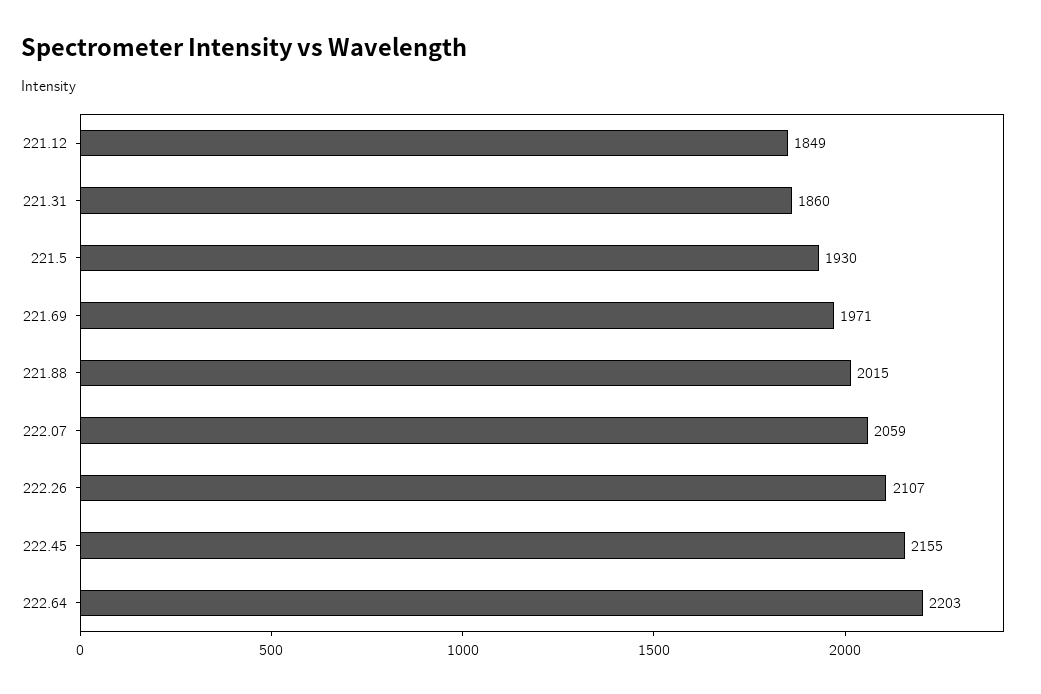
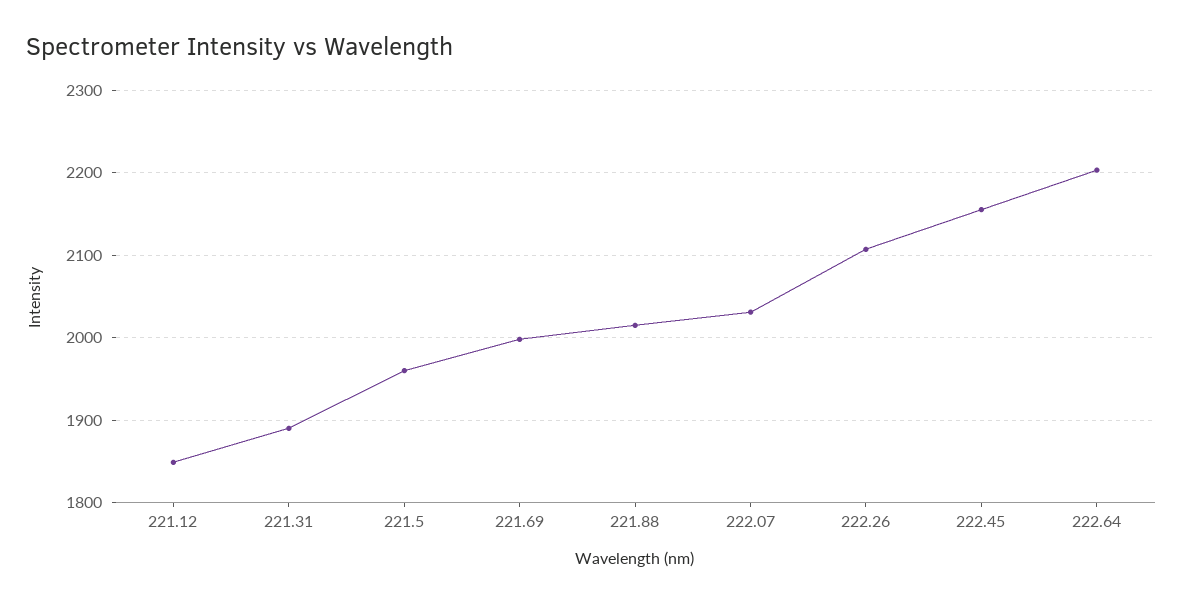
  {
    "221.12": 1849,
-   "221.31": 1860,
+   "221.31": 1890,
-   "221.5": 1930,
+   "221.5": 1960,
-   "221.69": 1971,
+   "221.69": 2000,
    "221.88": 2015,
-   "222.07": 2059,
+   "222.07": 2030,
    "222.26": 2107,
    "222.45": 2155,
    "222.64": 2203
  }

